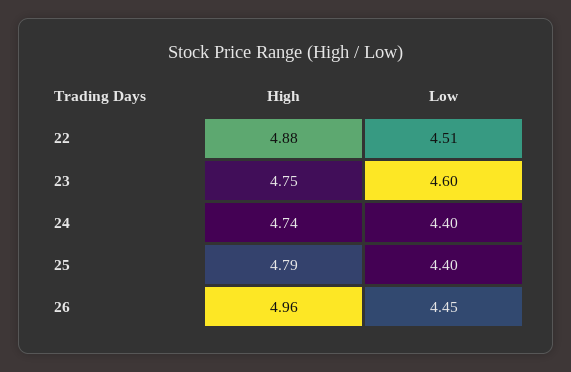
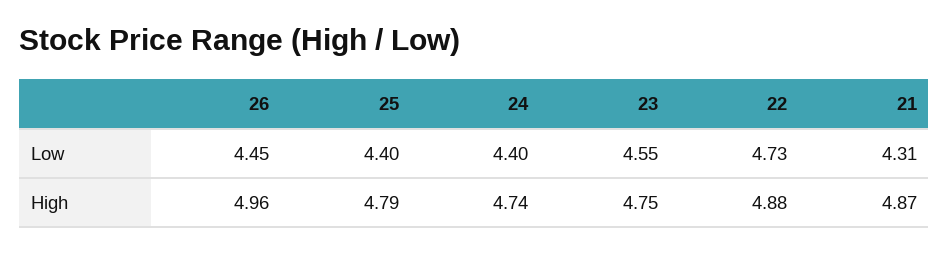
  {
    "High": {
      "22": 4.88,
      "23": 4.75,
      "24": 4.74,
      "25": 4.79,
-     "26": 4.96
+     "26": 4.96,
+     "21": 4.87
    },
    "Low": {
-     "22": 4.51,
+     "22": 4.73,
-     "23": 4.6,
+     "23": 4.55,
      "24": 4.4,
      "25": 4.4,
-     "26": 4.45
+     "26": 4.45,
+     "21": 4.31
    }
  }

